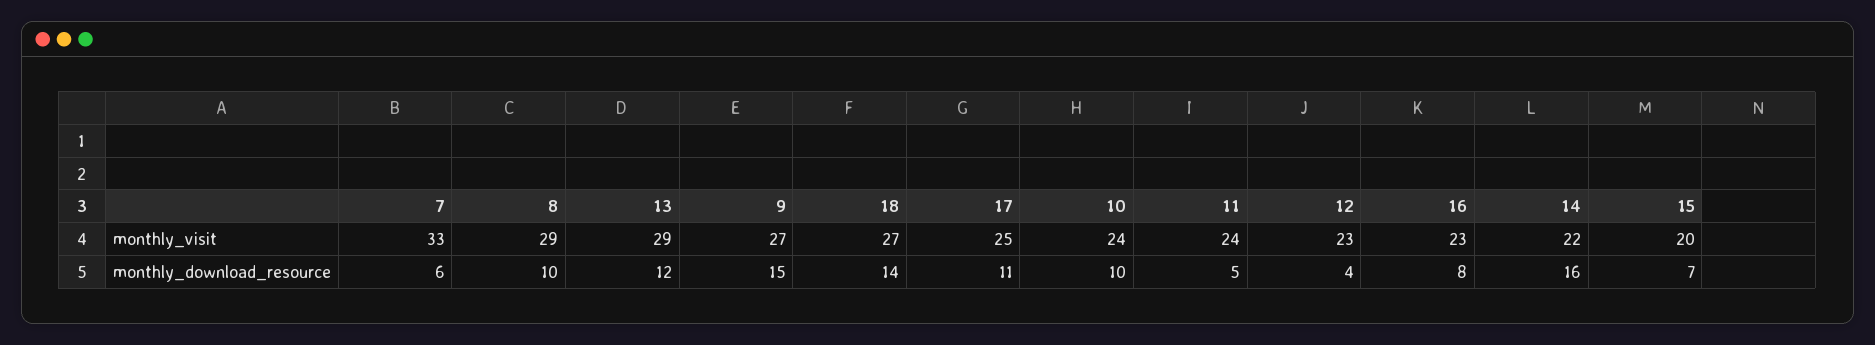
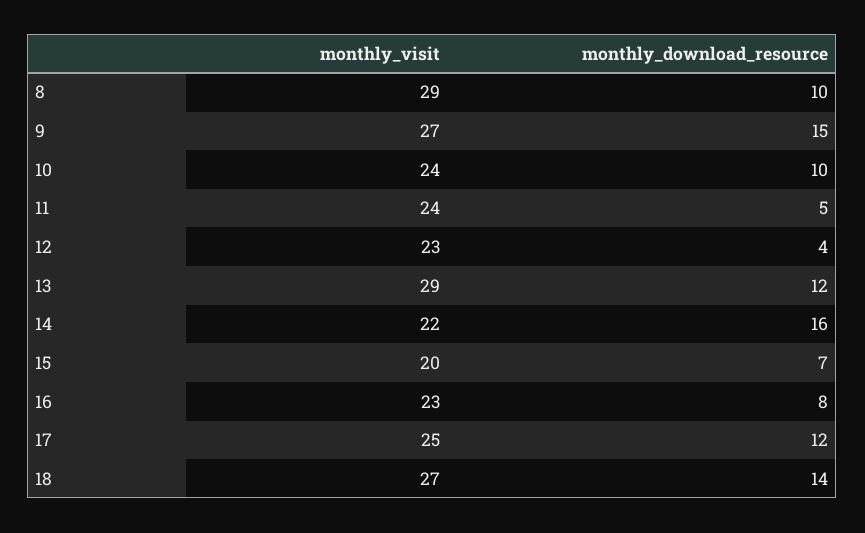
  {
-   "7": {
-     "monthly_visit": 33,
-     "monthly_download_resource": 6
-   },
    "8": {
      "monthly_visit": 29,
      "monthly_download_resource": 10
    },
    "13": {
      "monthly_visit": 29,
      "monthly_download_resource": 12
    },
    "9": {
      "monthly_visit": 27,
      "monthly_download_resource": 15
    },
    "18": {
      "monthly_visit": 27,
      "monthly_download_resource": 14
    },
    "17": {
      "monthly_visit": 25,
-     "monthly_download_resource": 11
+     "monthly_download_resource": 12
    },
    "10": {
      "monthly_visit": 24,
      "monthly_download_resource": 10
    },
    "11": {
      "monthly_visit": 24,
      "monthly_download_resource": 5
    },
    "12": {
      "monthly_visit": 23,
      "monthly_download_resource": 4
    },
    "16": {
      "monthly_visit": 23,
      "monthly_download_resource": 8
    },
    "14": {
      "monthly_visit": 22,
      "monthly_download_resource": 16
    },
    "15": {
      "monthly_visit": 20,
      "monthly_download_resource": 7
    }
  }

